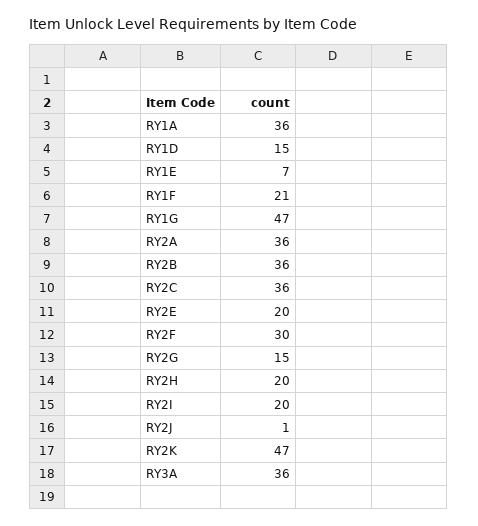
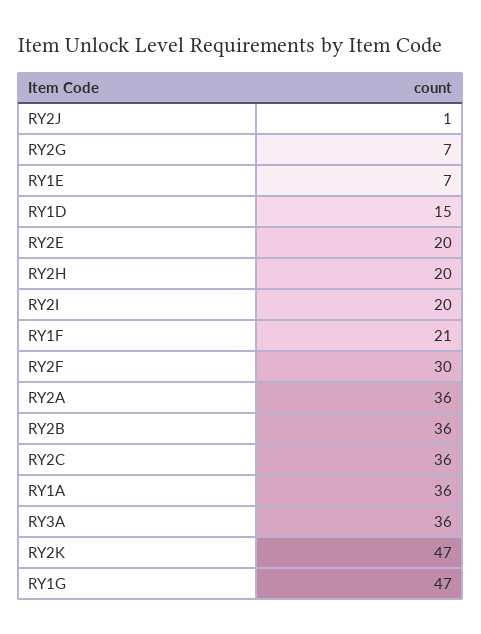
  {
    "RY1A": 36,
    "RY1D": 15,
    "RY1E": 7,
    "RY1F": 21,
    "RY1G": 47,
    "RY2A": 36,
    "RY2B": 36,
    "RY2C": 36,
    "RY2E": 20,
    "RY2F": 30,
-   "RY2G": 15,
+   "RY2G": 7,
    "RY2H": 20,
    "RY2I": 20,
    "RY2J": 1,
    "RY2K": 47,
    "RY3A": 36
  }

